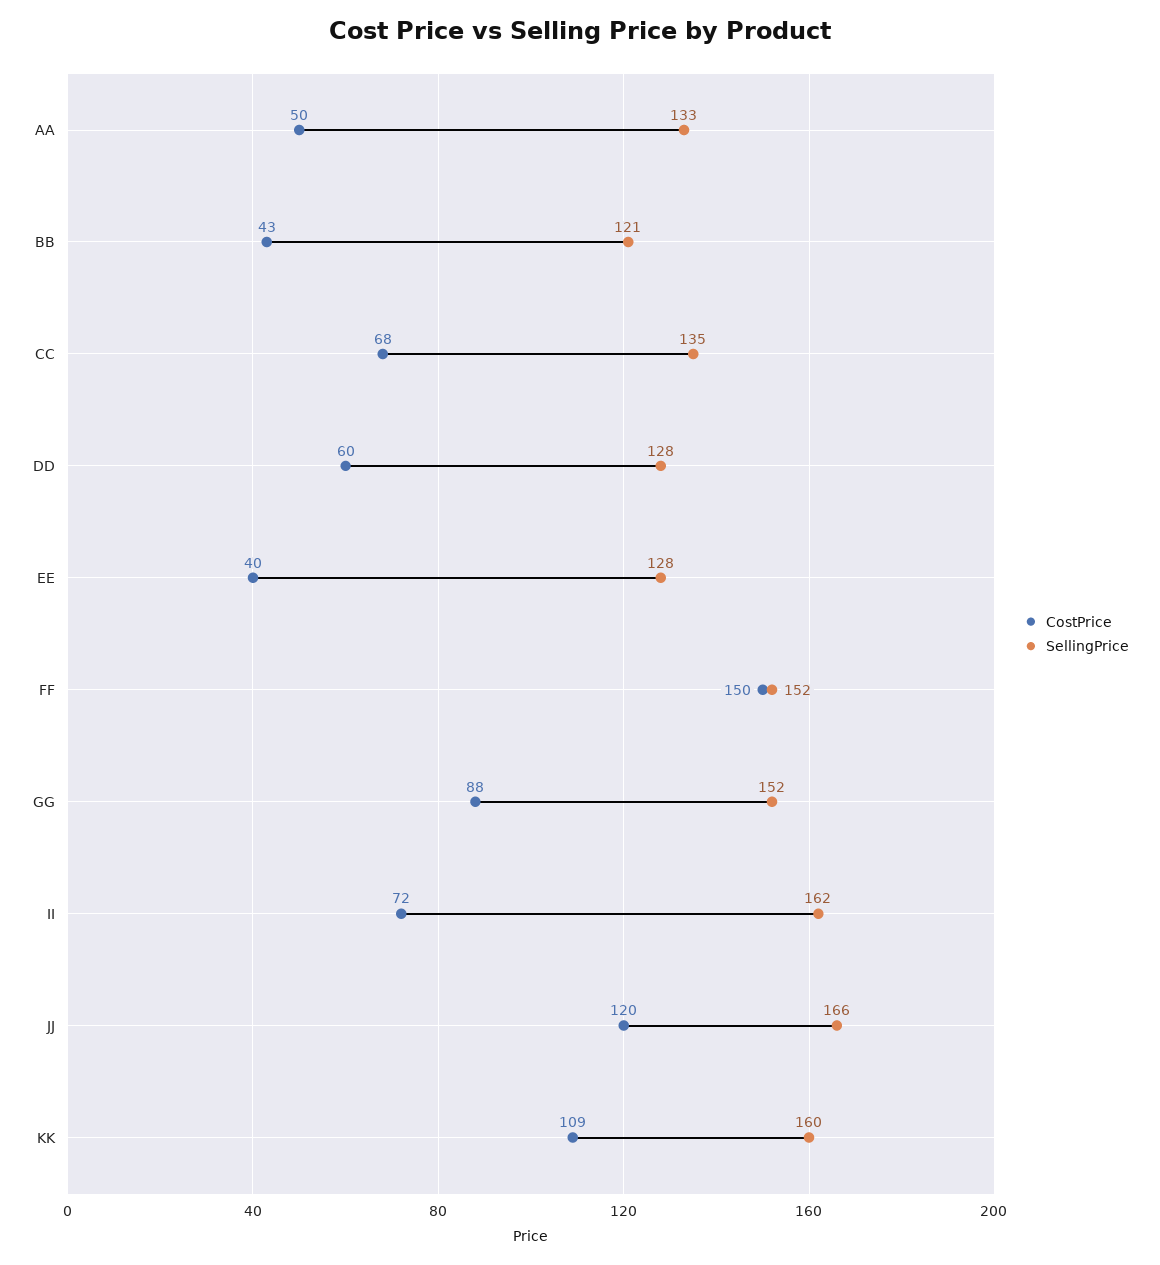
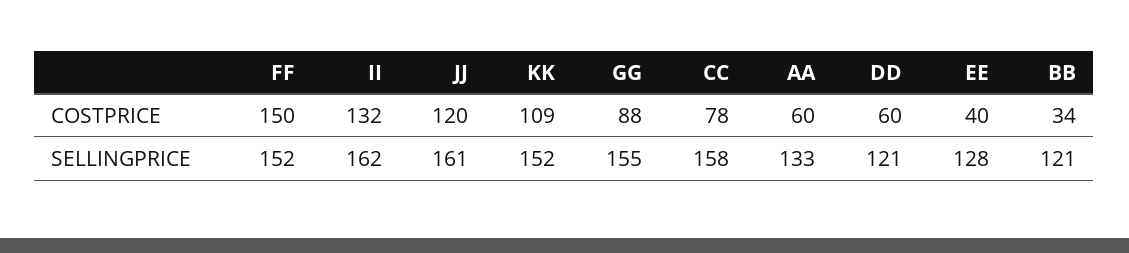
  {
    "CostPrice": {
-     "AA": 50,
+     "AA": 60,
-     "BB": 43,
+     "BB": 34,
-     "CC": 68,
+     "CC": 78,
      "DD": 60,
      "EE": 40,
      "FF": 150,
      "GG": 88,
-     "II": 72,
+     "II": 132,
      "JJ": 120,
      "KK": 109
    },
    "SellingPrice": {
      "AA": 133,
      "BB": 121,
-     "CC": 135,
+     "CC": 158,
-     "DD": 128,
+     "DD": 121,
      "EE": 128,
      "FF": 152,
-     "GG": 152,
+     "GG": 155,
      "II": 162,
-     "JJ": 166,
+     "JJ": 161,
-     "KK": 160
+     "KK": 152
    }
  }

